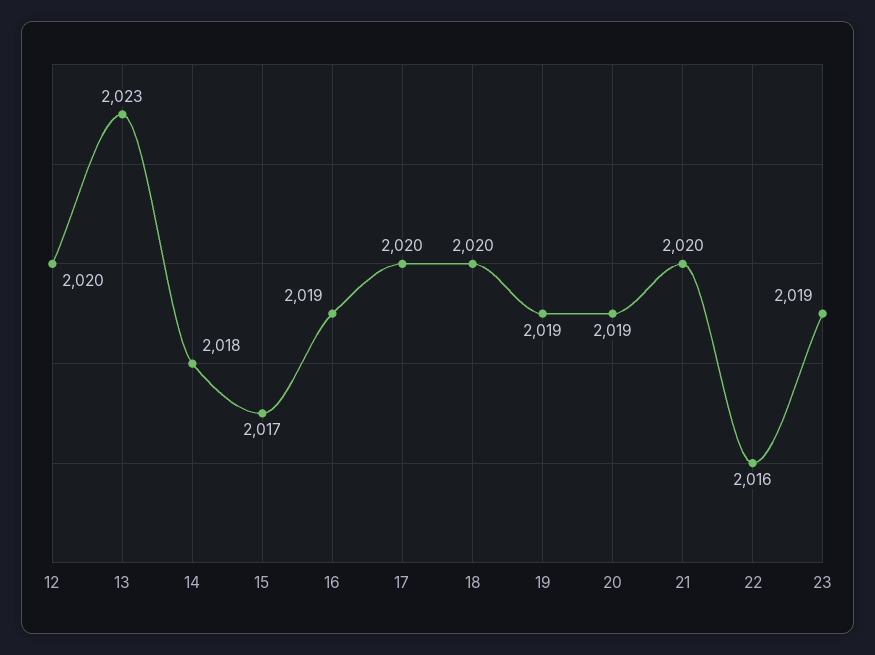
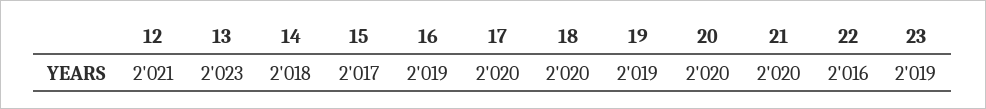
  {
-   "12": 2020,
+   "12": 2021,
    "13": 2023,
    "14": 2018,
    "15": 2017,
    "16": 2019,
    "17": 2020,
    "18": 2020,
    "19": 2019,
-   "20": 2019,
+   "20": 2020,
    "21": 2020,
    "22": 2016,
    "23": 2019
  }

